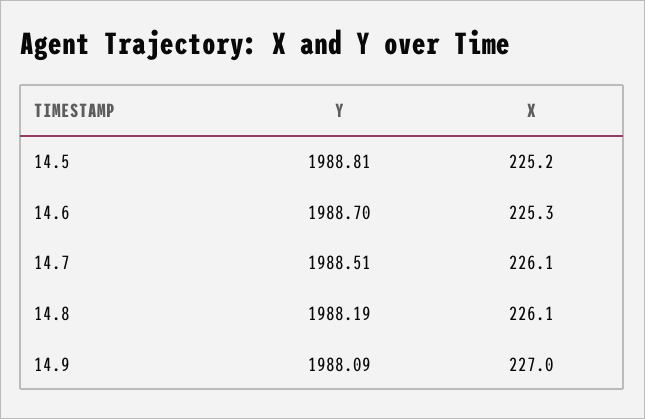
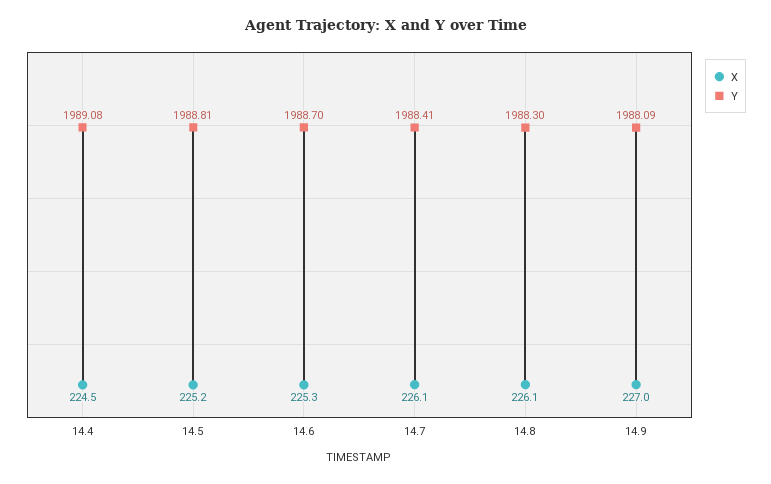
  {
    "Y": {
      "14.5": 1988.81,
      "14.6": 1988.7,
-     "14.7": 1988.51,
+     "14.7": 1988.41,
-     "14.8": 1988.19,
+     "14.8": 1988.3,
-     "14.9": 1988.09
+     "14.9": 1988.09,
+     "14.4": 1989.08
    },
    "X": {
      "14.5": 225.2,
      "14.6": 225.3,
      "14.7": 226.1,
      "14.8": 226.1,
-     "14.9": 227
+     "14.9": 227,
+     "14.4": 224.5
    }
  }

